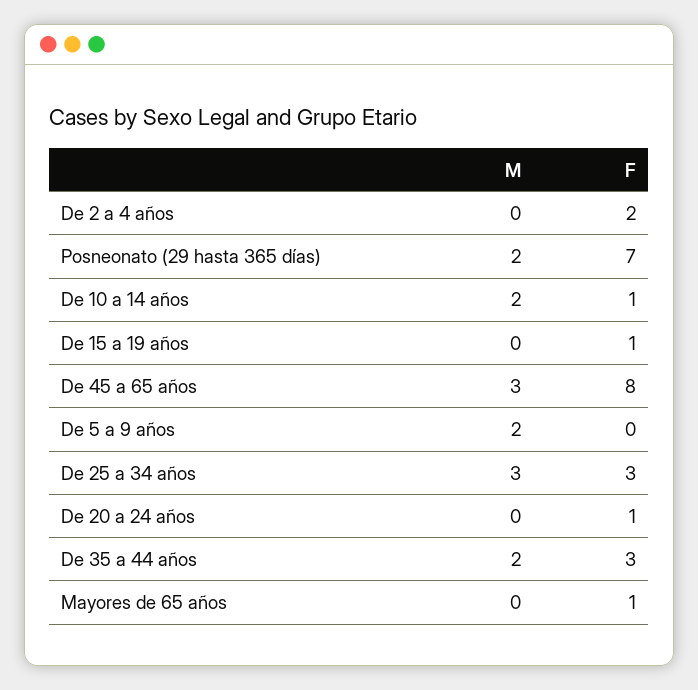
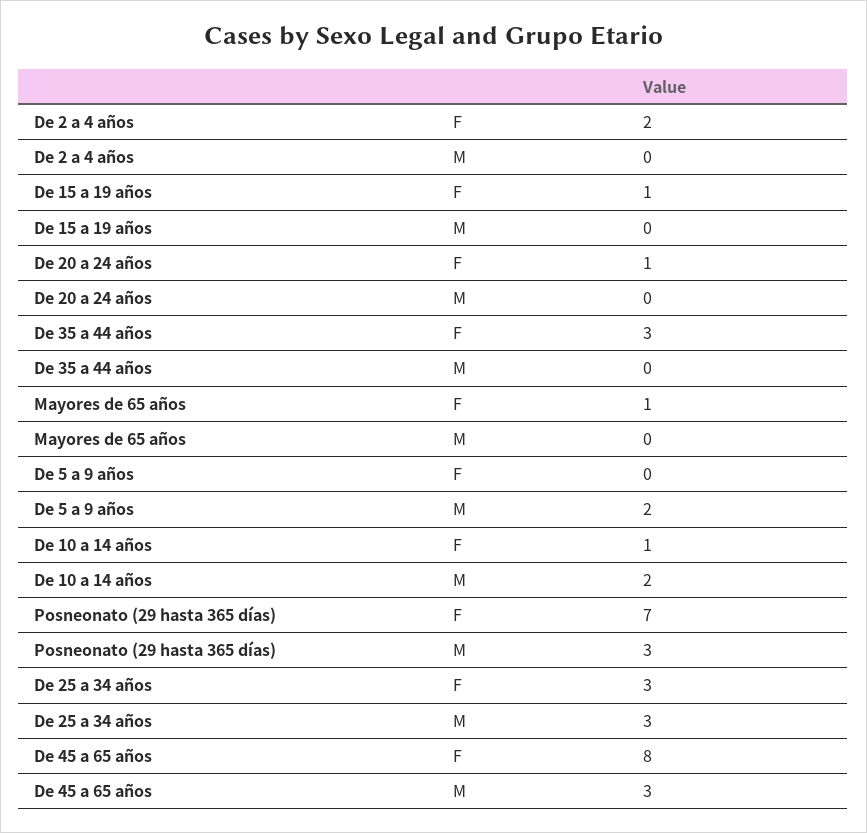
  {
    "M": {
      "De 2 a 4 años": 0,
-     "Posneonato (29 hasta 365 días)": 2,
+     "Posneonato (29 hasta 365 días)": 3,
      "De 10 a 14 años": 2,
      "De 15 a 19 años": 0,
      "De 45 a 65 años": 3,
      "De 5 a 9 años": 2,
      "De 25 a 34 años": 3,
      "De 20 a 24 años": 0,
-     "De 35 a 44 años": 2,
+     "De 35 a 44 años": 0,
      "Mayores de 65 años": 0
    },
    "F": {
      "De 2 a 4 años": 2,
      "Posneonato (29 hasta 365 días)": 7,
      "De 10 a 14 años": 1,
      "De 15 a 19 años": 1,
      "De 45 a 65 años": 8,
      "De 5 a 9 años": 0,
      "De 25 a 34 años": 3,
      "De 20 a 24 años": 1,
      "De 35 a 44 años": 3,
      "Mayores de 65 años": 1
    }
  }

